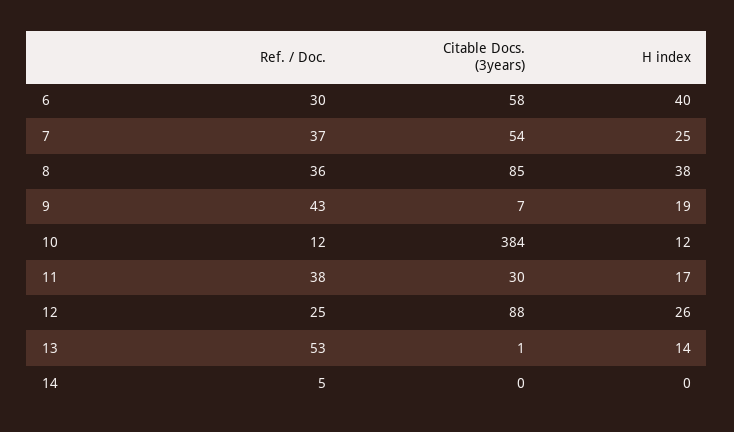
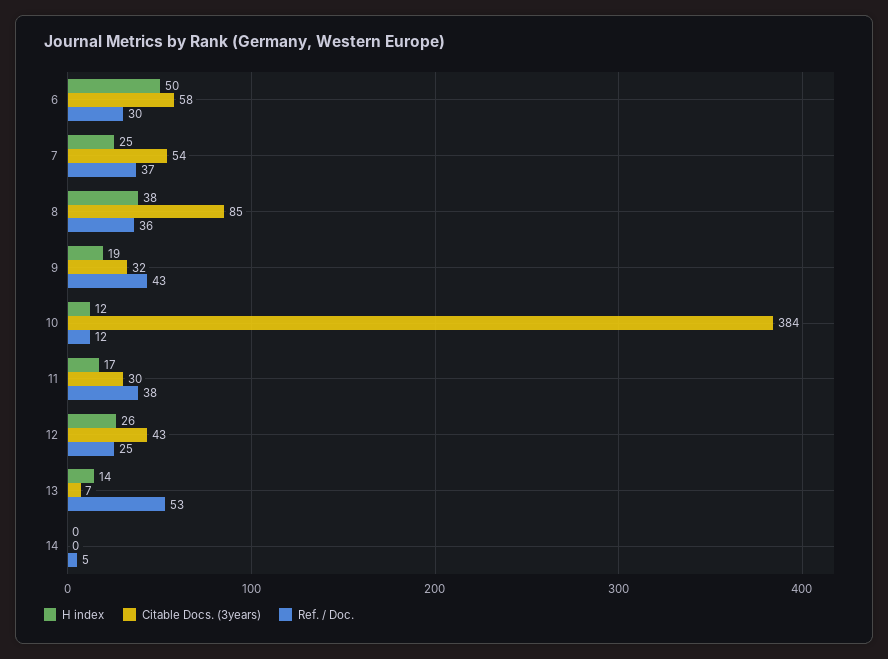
  {
    "Ref. / Doc.": {
      "6": 30,
      "7": 37,
      "8": 36,
      "9": 43,
      "10": 12,
      "11": 38,
      "12": 25,
      "13": 53,
      "14": 5
    },
    "Citable Docs. (3years)": {
      "6": 58,
      "7": 54,
      "8": 85,
-     "9": 7,
+     "9": 32,
      "10": 384,
      "11": 30,
-     "12": 88,
+     "12": 43,
-     "13": 1,
+     "13": 7,
      "14": 0
    },
    "H index": {
-     "6": 40,
+     "6": 50,
      "7": 25,
      "8": 38,
      "9": 19,
      "10": 12,
      "11": 17,
      "12": 26,
      "13": 14,
      "14": 0
    }
  }

